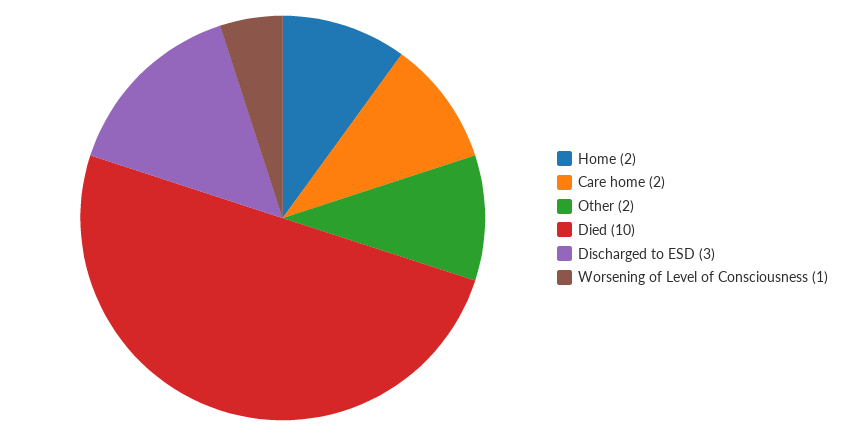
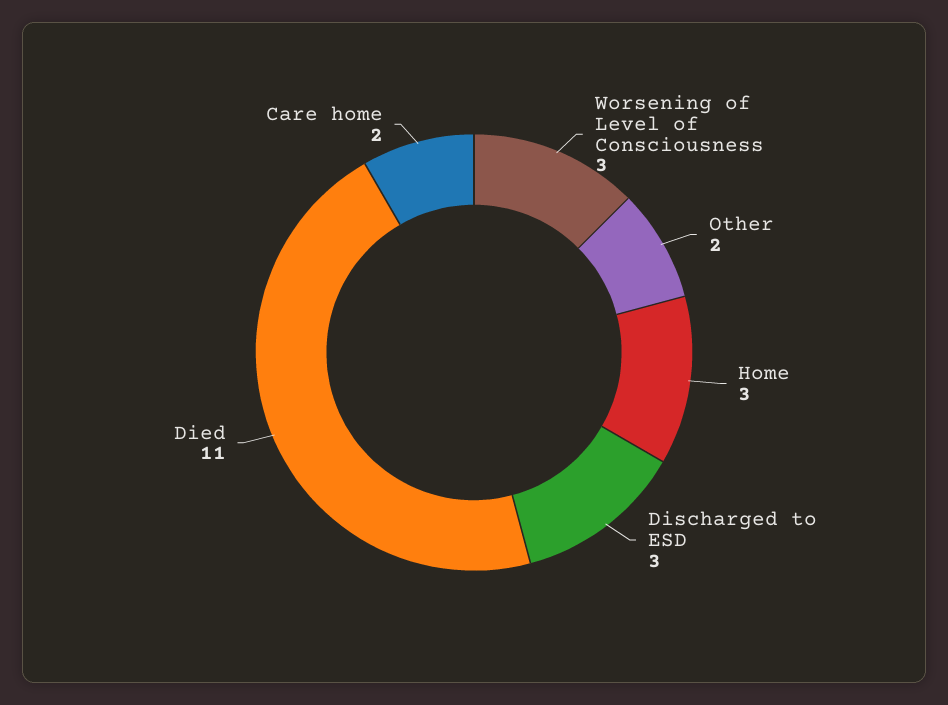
  {
-   "Home": 2,
+   "Home": 3,
    "Care home": 2,
    "Other": 2,
-   "Died": 10,
+   "Died": 11,
    "Discharged to ESD": 3,
-   "Worsening of Level of Consciousness": 1
+   "Worsening of Level of Consciousness": 3
  }

